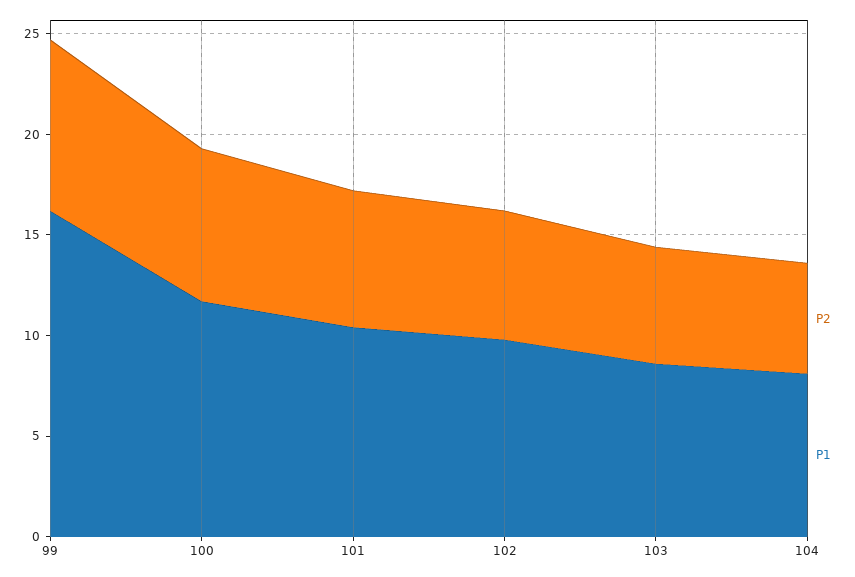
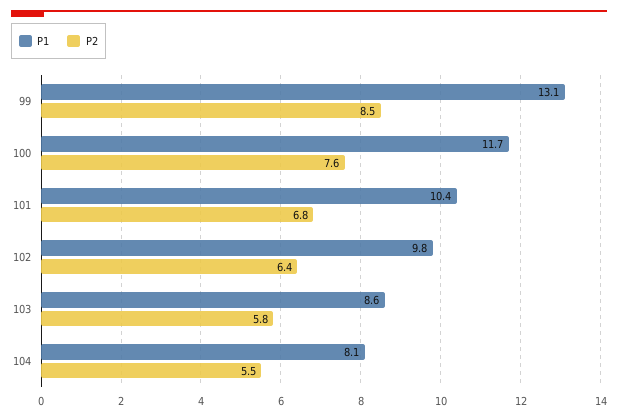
  {
    "P2": {
      "99": 8.5,
      "100": 7.6,
      "101": 6.8,
      "102": 6.4,
      "103": 5.8,
      "104": 5.5
    },
    "P1": {
-     "99": 16,
+     "99": 13.1,
      "100": 11.7,
      "101": 10.4,
      "102": 9.8,
      "103": 8.6,
      "104": 8.1
    }
  }

